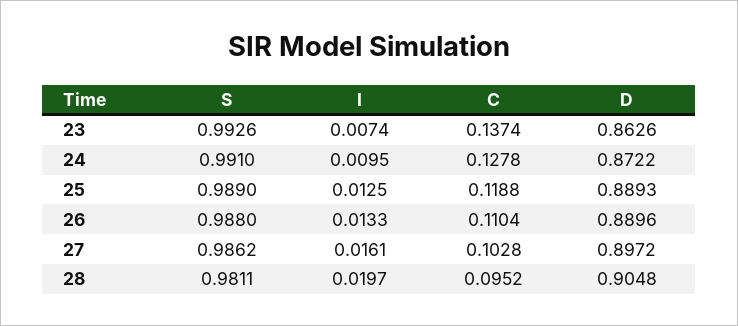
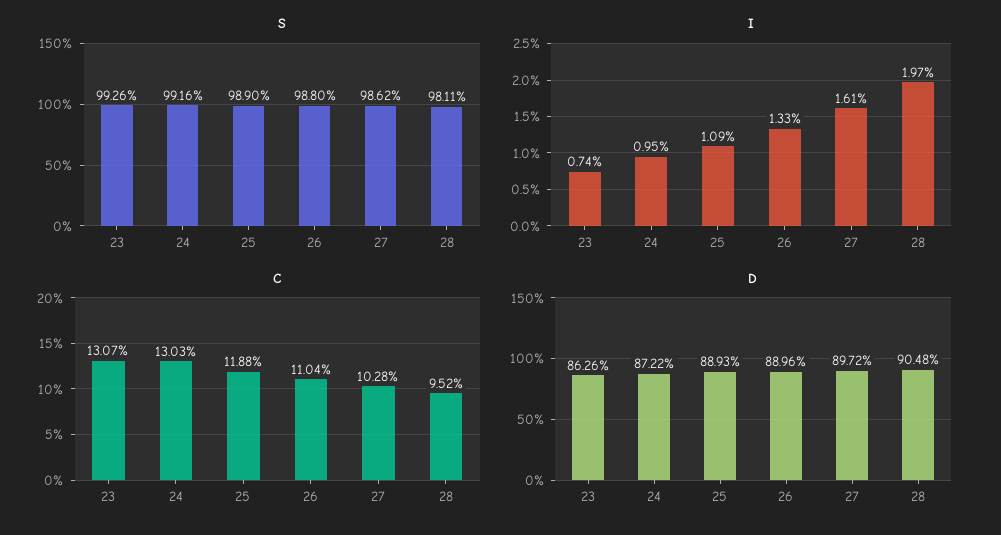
  {
    "S": {
      "23": 0.9926,
-     "24": 0.991,
+     "24": 0.9916,
      "25": 0.989,
      "26": 0.988,
      "27": 0.9862,
      "28": 0.9811
    },
    "I": {
      "23": 0.0074,
      "24": 0.0095,
-     "25": 0.0125,
+     "25": 0.0109,
      "26": 0.0133,
      "27": 0.0161,
      "28": 0.0197
    },
    "C": {
-     "23": 0.1374,
+     "23": 0.1307,
-     "24": 0.1278,
+     "24": 0.1303,
      "25": 0.1188,
      "26": 0.1104,
      "27": 0.1028,
      "28": 0.0952
    },
    "D": {
      "23": 0.8626,
      "24": 0.8722,
      "25": 0.8893,
      "26": 0.8896,
      "27": 0.8972,
      "28": 0.9048
    }
  }

